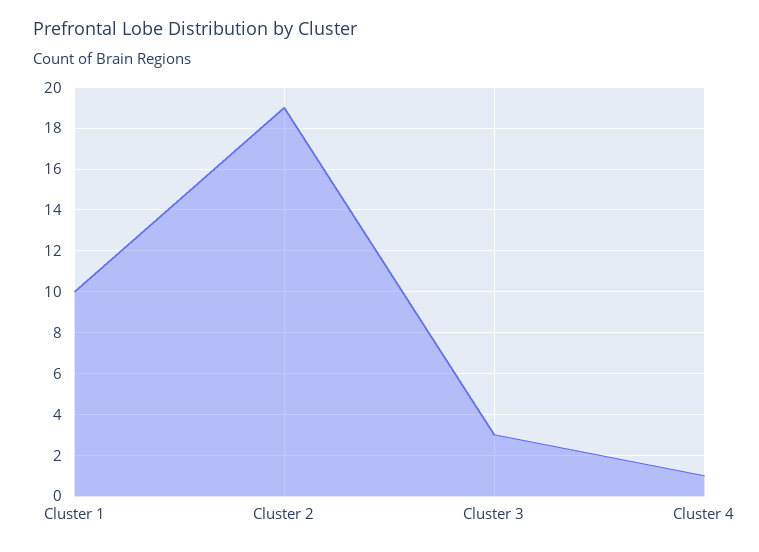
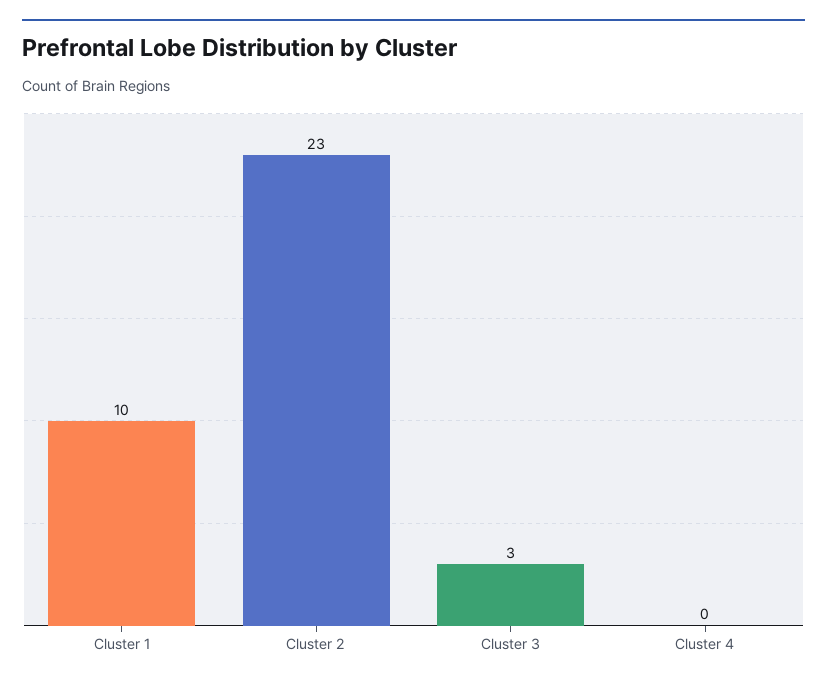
  {
    "Cluster 1": 10,
-   "Cluster 2": 19,
+   "Cluster 2": 23,
    "Cluster 3": 3,
-   "Cluster 4": 1
+   "Cluster 4": 0
  }

